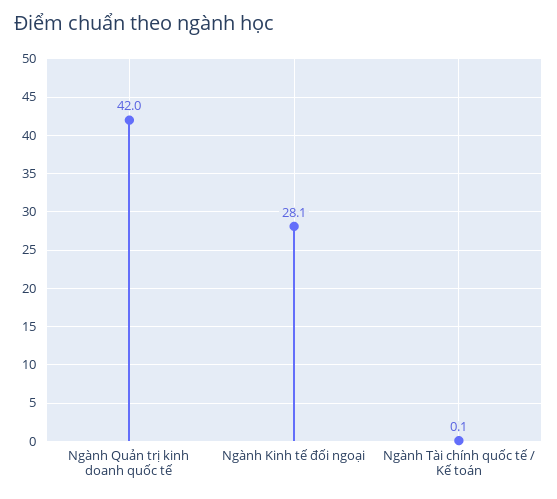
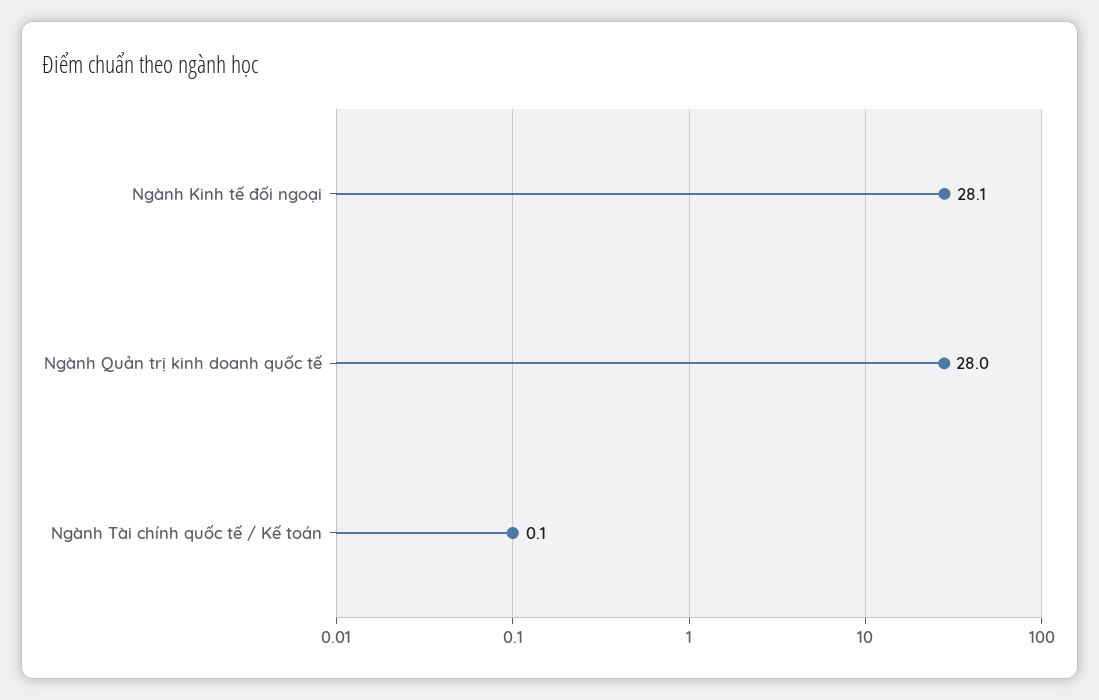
  {
-   "Ngành Quản trị kinh doanh quốc tế": 42,
+   "Ngành Quản trị kinh doanh quốc tế": 28,
    "Ngành Kinh tế đối ngoại": 28.1,
    "Ngành Tài chính quốc tế / Kế toán": 0.1
  }

